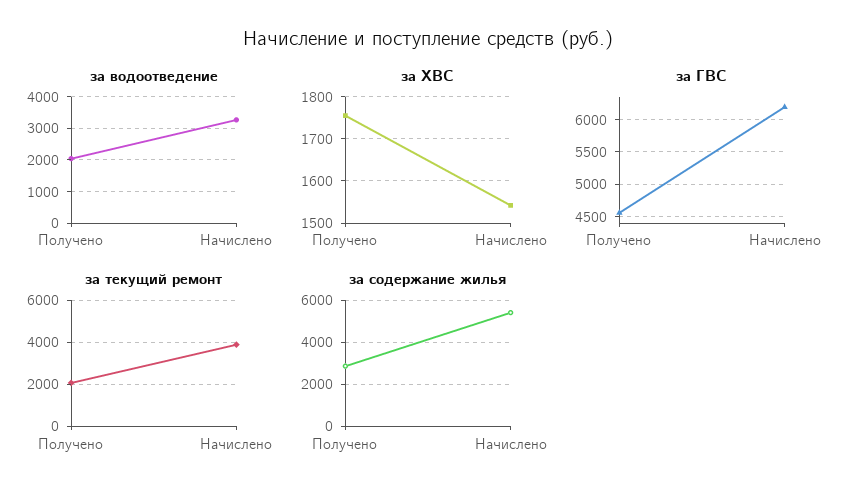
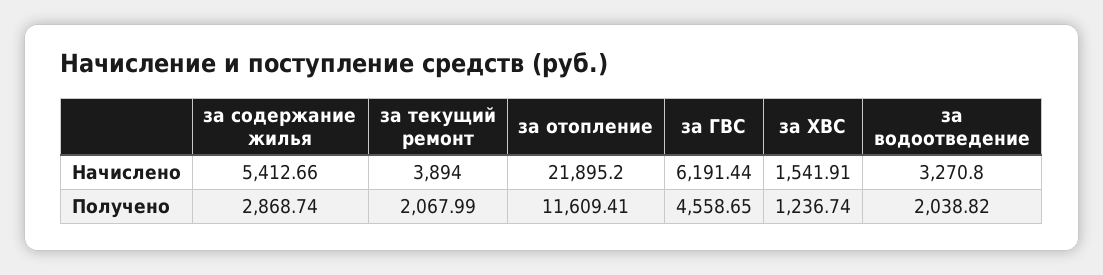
  {
    "за водоотведение": {
      "Получено": 2038.82,
      "Начислено": 3270.8
    },
    "за ХВС": {
-     "Получено": 1760,
+     "Получено": 1236.74,
      "Начислено": 1541.91
    },
    "за ГВС": {
      "Получено": 4558.65,
      "Начислено": 6191.44
    },
    "за текущий ремонт": {
      "Получено": 2067.99,
      "Начислено": 3894
    },
    "за содержание жилья": {
      "Получено": 2868.74,
      "Начислено": 5412.66
-   }
+   },
+   "за отопление": {
+     "Начислено": 21895.2,
+     "Получено": 11609.41
+   }
  }

